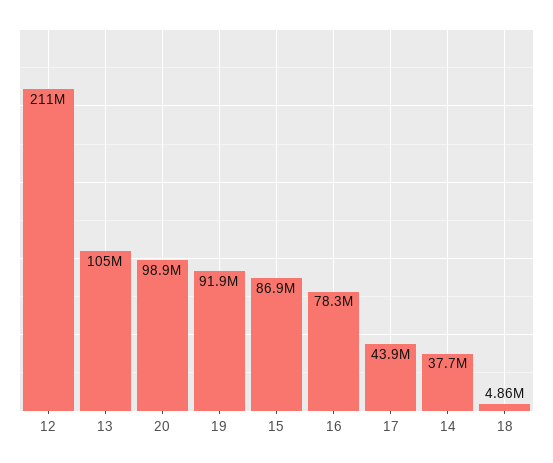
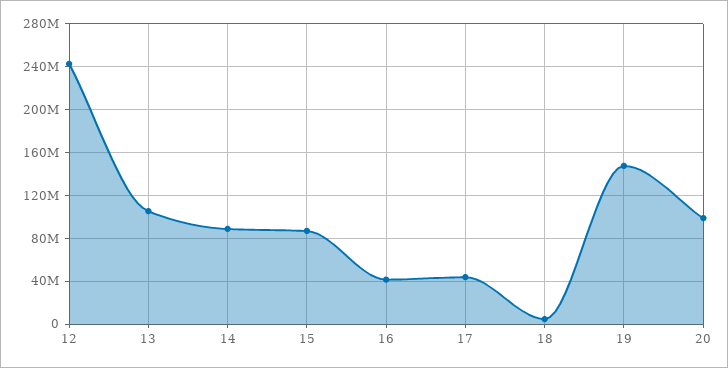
  {
-   "12": 211000000,
+   "12": 240000000,
    "13": 105000000,
    "20": 98900000,
-   "19": 91900000,
+   "19": 150000000,
    "15": 86900000,
-   "16": 78300000,
+   "16": 40000000,
    "17": 43900000,
-   "14": 37700000,
+   "14": 90000000,
    "18": 4860000
  }

